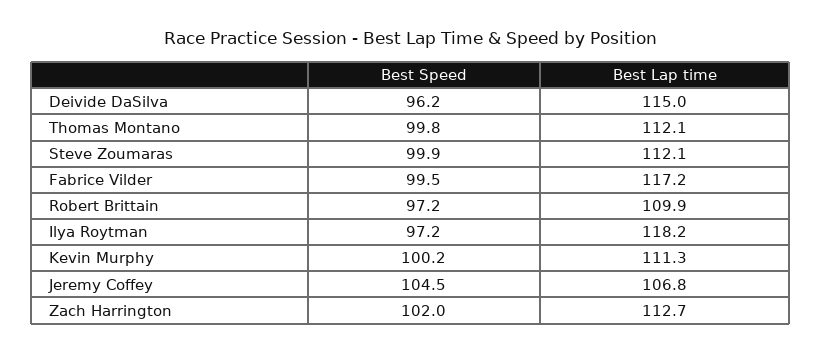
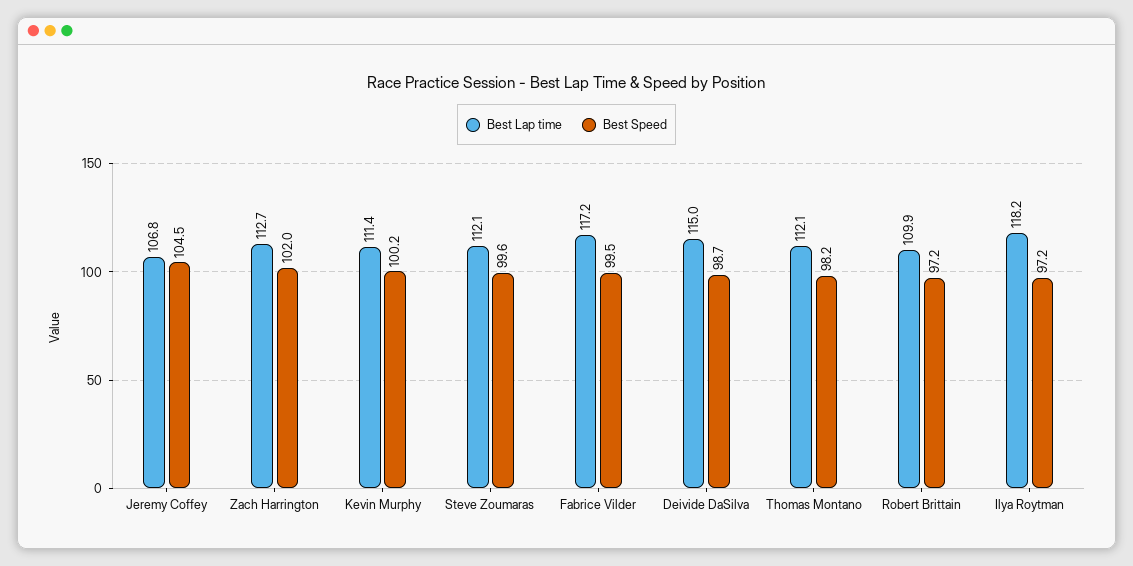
  {
    "Best Speed": {
-     "Deivide DaSilva": 96.2,
+     "Deivide DaSilva": 98.7,
-     "Thomas Montano": 99.8,
+     "Thomas Montano": 98.2,
-     "Steve Zoumaras": 99.9,
+     "Steve Zoumaras": 99.6,
      "Fabrice Vilder": 99.5,
      "Robert Brittain": 97.2,
      "Ilya Roytman": 97.2,
      "Kevin Murphy": 100.2,
      "Jeremy Coffey": 104.5,
      "Zach Harrington": 102
    },
    "Best Lap time": {
      "Deivide DaSilva": 115,
      "Thomas Montano": 112.1,
      "Steve Zoumaras": 112.1,
      "Fabrice Vilder": 117.2,
      "Robert Brittain": 109.9,
      "Ilya Roytman": 118.2,
-     "Kevin Murphy": 111.3,
+     "Kevin Murphy": 111.4,
      "Jeremy Coffey": 106.8,
      "Zach Harrington": 112.7
    }
  }

